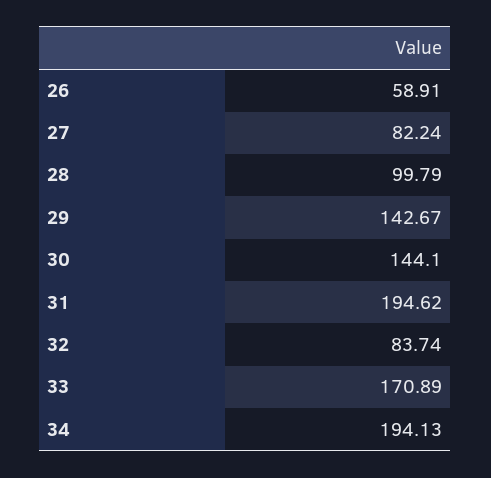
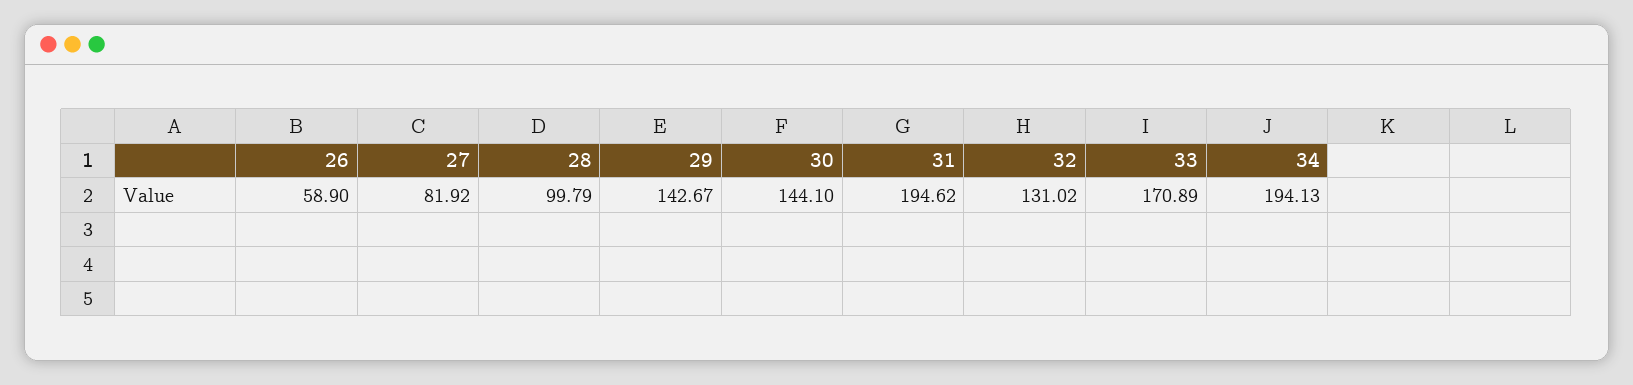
  {
-   "26": 58.91,
+   "26": 58.9,
-   "27": 82.24,
+   "27": 81.92,
    "28": 99.79,
    "29": 142.67,
    "30": 144.1,
    "31": 194.62,
-   "32": 83.74,
+   "32": 131.02,
    "33": 170.89,
    "34": 194.13
  }

